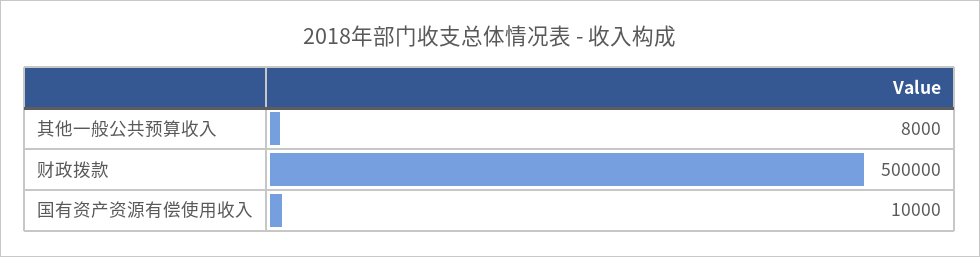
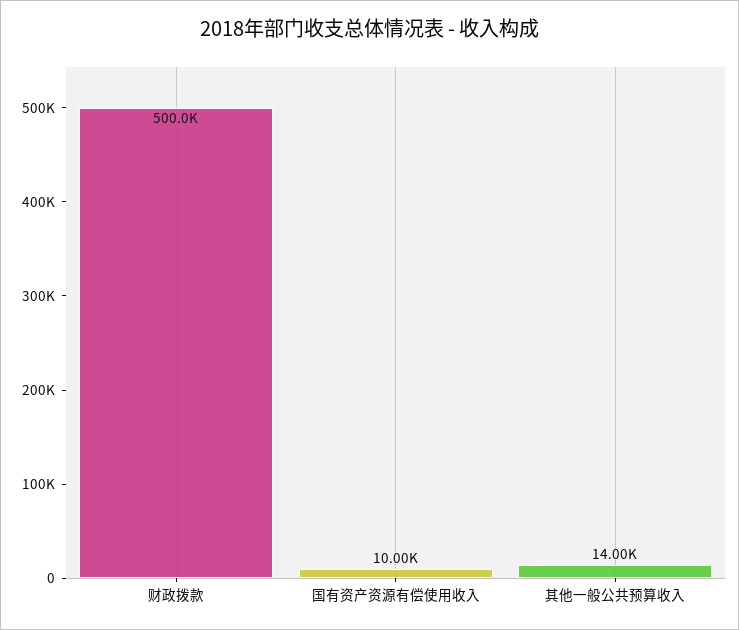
  {
-   "其他一般公共预算收入": 8000,
+   "其他一般公共预算收入": 14000,
    "财政拨款": 500000,
    "国有资产资源有偿使用收入": 10000
  }

